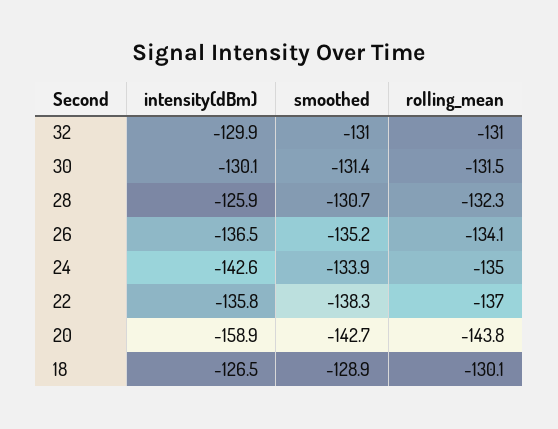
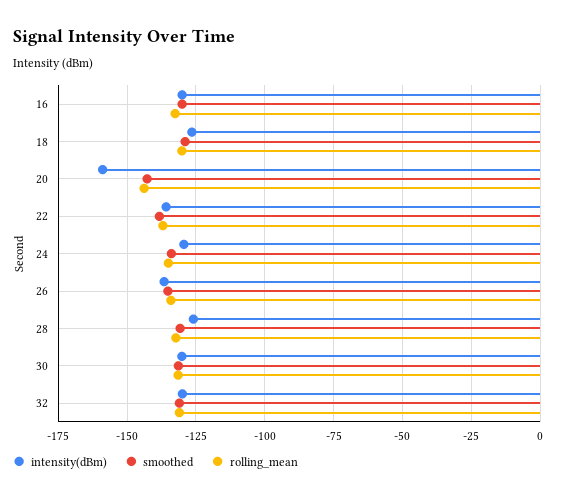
  {
    "intensity(dBm)": {
      "32": -129.9,
      "30": -130.1,
      "28": -125.9,
      "26": -136.5,
-     "24": -142.6,
+     "24": -130,
      "22": -135.8,
      "20": -158.9,
-     "18": -126.5
+     "18": -126.5,
+     "16": -130
    },
    "smoothed": {
      "32": -131,
      "30": -131.4,
      "28": -130.7,
      "26": -135.2,
      "24": -133.9,
      "22": -138.3,
      "20": -142.7,
-     "18": -128.9
+     "18": -128.9,
+     "16": -130
    },
    "rolling_mean": {
      "32": -131,
      "30": -131.5,
      "28": -132.3,
      "26": -134.1,
      "24": -135,
      "22": -137,
      "20": -143.8,
-     "18": -130.1
+     "18": -130.1,
+     "16": -132.5
    }
  }

